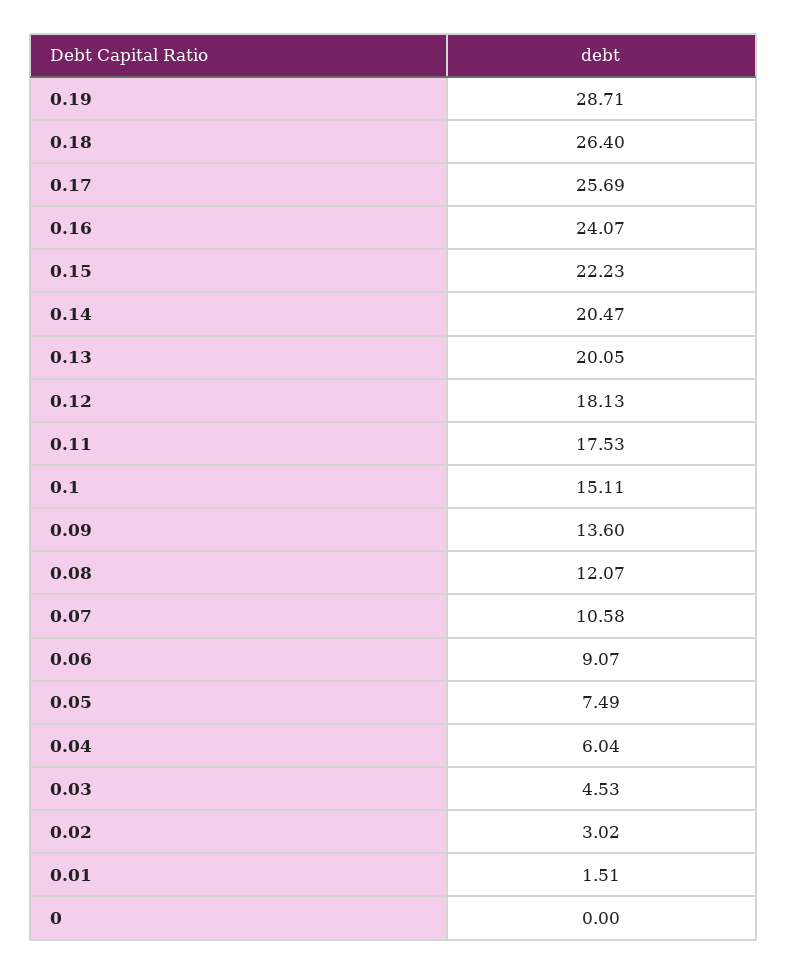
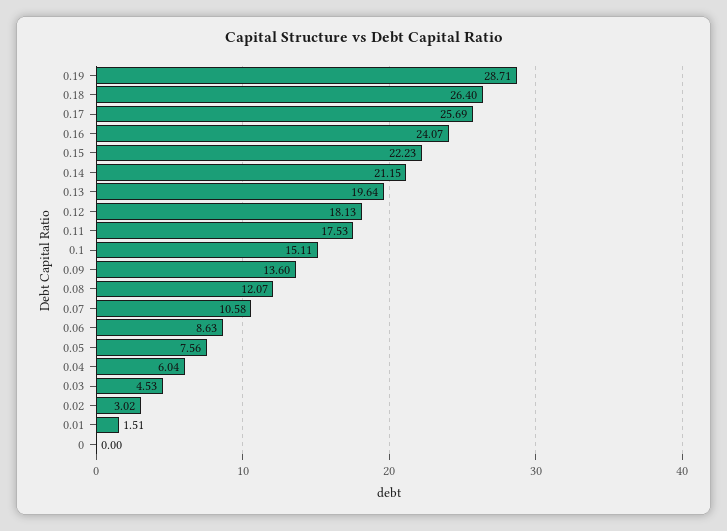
  {
    "0.19": 28.71,
    "0.18": 26.4,
    "0.17": 25.69,
    "0.16": 24.07,
    "0.15": 22.23,
-   "0.14": 20.47,
+   "0.14": 21.15,
-   "0.13": 20.05,
+   "0.13": 19.64,
    "0.12": 18.13,
    "0.11": 17.53,
    "0.1": 15.11,
    "0.09": 13.6,
    "0.08": 12.07,
    "0.07": 10.58,
-   "0.06": 9.07,
+   "0.06": 8.63,
-   "0.05": 7.49,
+   "0.05": 7.56,
    "0.04": 6.04,
    "0.03": 4.53,
    "0.02": 3.02,
    "0.01": 1.51,
    "0": 0
  }

